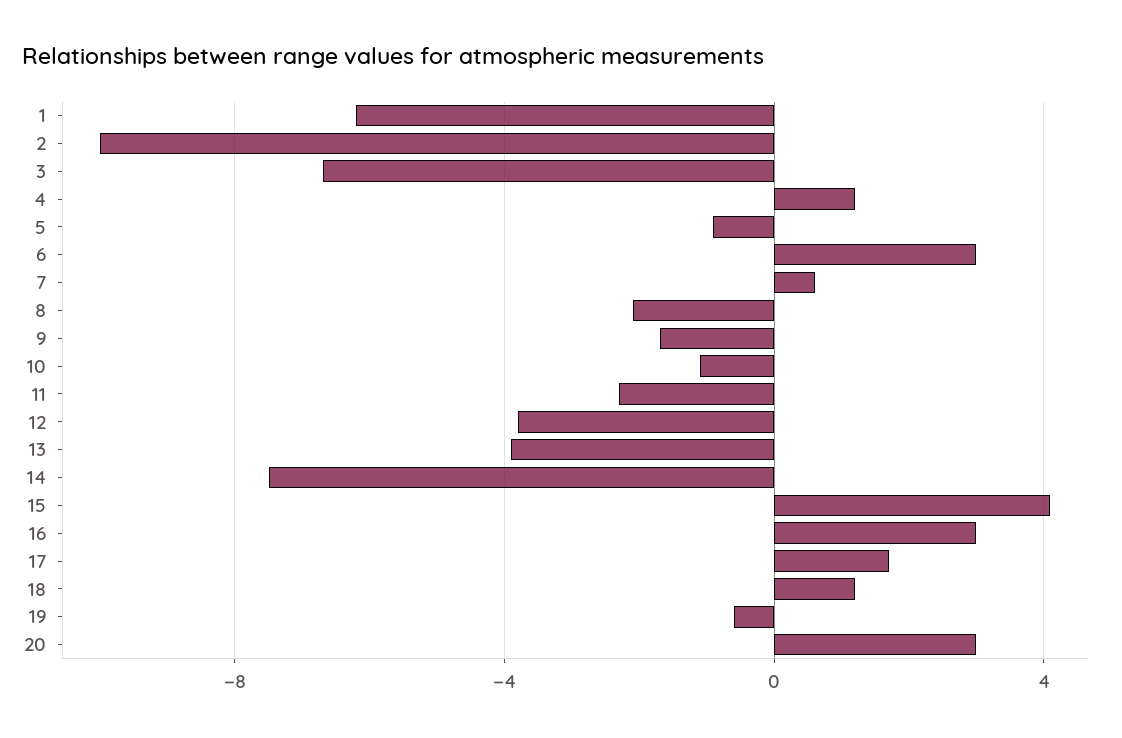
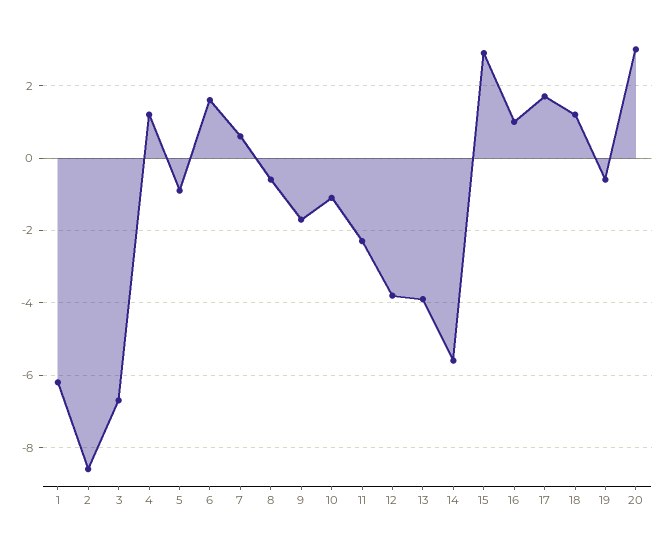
  {
    "1": -6,
-   "2": -10,
+   "2": -8.5,
    "3": -6.5,
    "4": 1,
    "5": -1,
-   "6": 3,
+   "6": 1.5,
    "7": 0.5,
-   "8": -2,
+   "8": -0.5,
    "9": -1.5,
    "10": -1,
    "11": -2.5,
    "12": -4,
    "13": -4,
-   "14": -7.5,
+   "14": -5.5,
-   "15": 4,
+   "15": 3,
-   "16": 3,
+   "16": 1,
    "17": 1.5,
    "18": 1,
    "19": -0.5,
    "20": 3
  }

